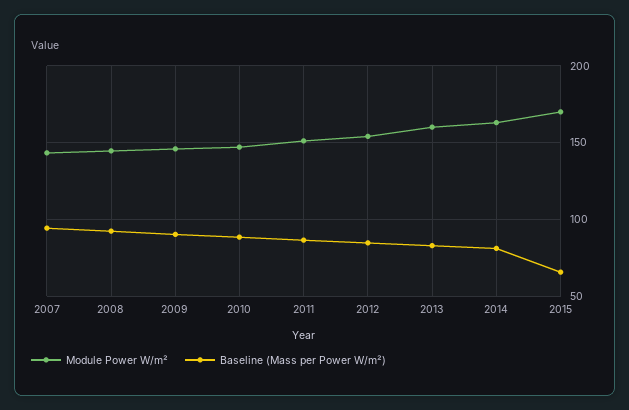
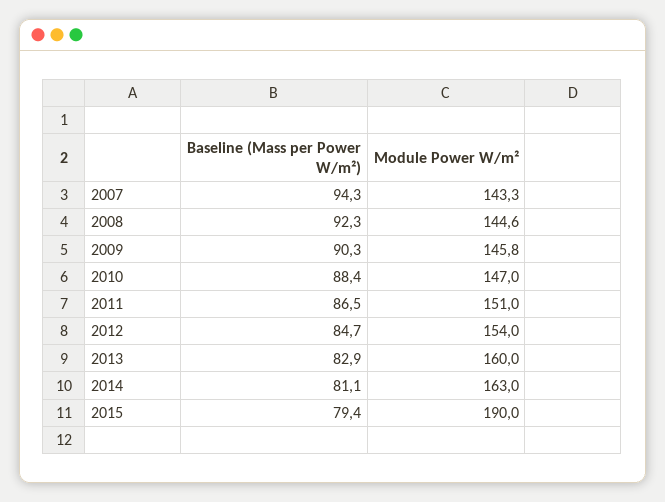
  {
    "Module Power W/m²": {
      "2007": 143.3,
      "2008": 144.6,
      "2009": 145.8,
      "2010": 147,
      "2011": 151,
      "2012": 154,
      "2013": 160,
      "2014": 163,
-     "2015": 170
+     "2015": 190
    },
    "Baseline (Mass per Power W/m²)": {
      "2007": 94.3,
      "2008": 92.3,
      "2009": 90.3,
      "2010": 88.4,
      "2011": 86.5,
      "2012": 84.7,
      "2013": 82.9,
      "2014": 81.1,
-     "2015": 65
+     "2015": 79.4
    }
  }

